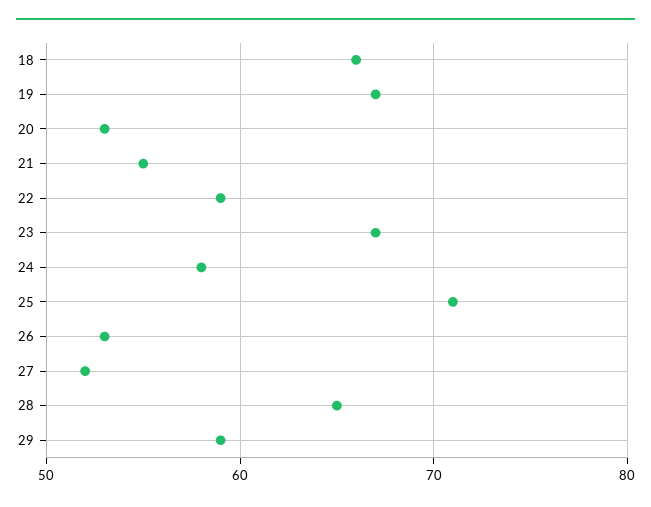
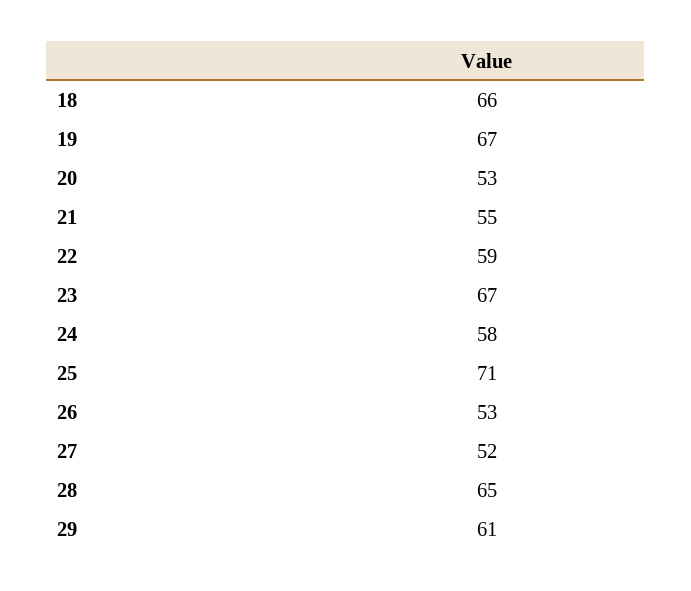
  {
    "18": 66,
    "19": 67,
    "20": 53,
    "21": 55,
    "22": 59,
    "23": 67,
    "24": 58,
    "25": 71,
    "26": 53,
    "27": 52,
    "28": 65,
-   "29": 59
+   "29": 61
  }

